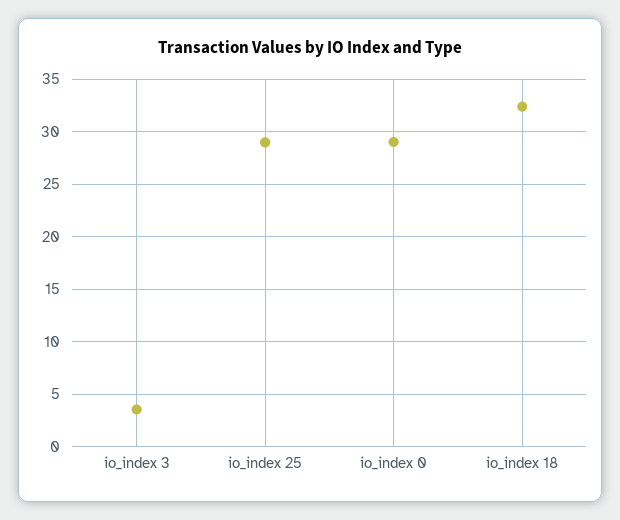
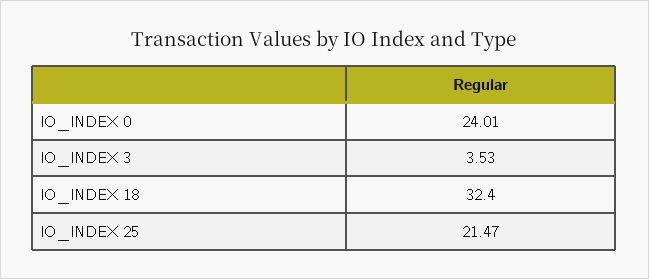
  {
    "io_index 3": 3.53,
-   "io_index 25": 29,
+   "io_index 25": 21.47,
-   "io_index 0": 29,
+   "io_index 0": 24.01,
    "io_index 18": 32.4
  }

